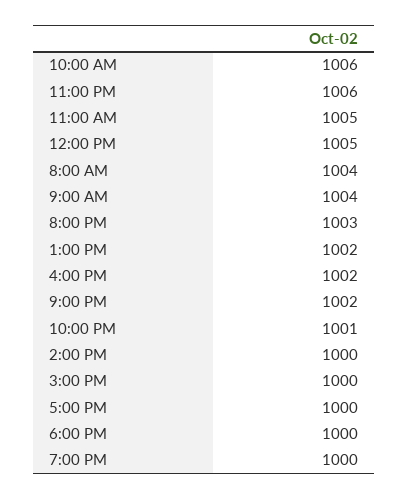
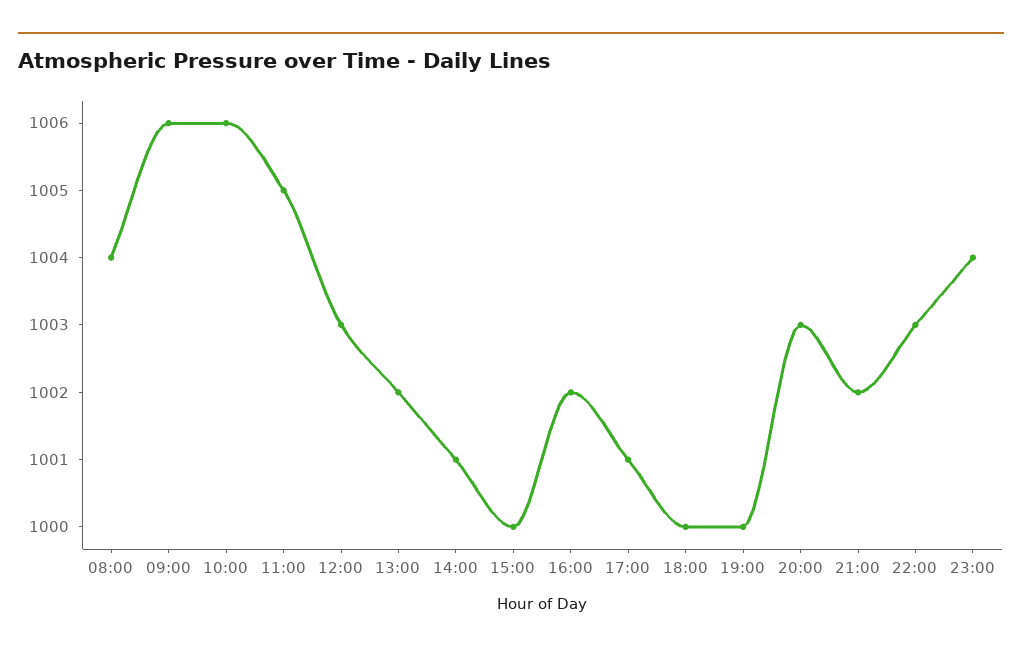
  {
    "10:00 AM": 1006,
-   "11:00 PM": 1006,
+   "11:00 PM": 1004,
    "11:00 AM": 1005,
-   "12:00 PM": 1005,
+   "12:00 PM": 1003,
    "8:00 AM": 1004,
-   "9:00 AM": 1004,
+   "9:00 AM": 1006,
    "8:00 PM": 1003,
    "1:00 PM": 1002,
    "4:00 PM": 1002,
    "9:00 PM": 1002,
-   "10:00 PM": 1001,
+   "10:00 PM": 1003,
-   "2:00 PM": 1000,
+   "2:00 PM": 1001,
    "3:00 PM": 1000,
-   "5:00 PM": 1000,
+   "5:00 PM": 1001,
    "6:00 PM": 1000,
    "7:00 PM": 1000
  }

